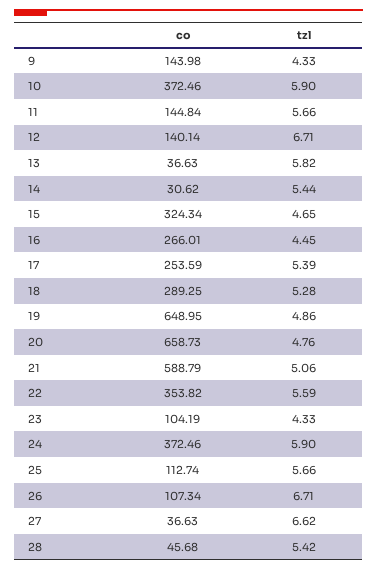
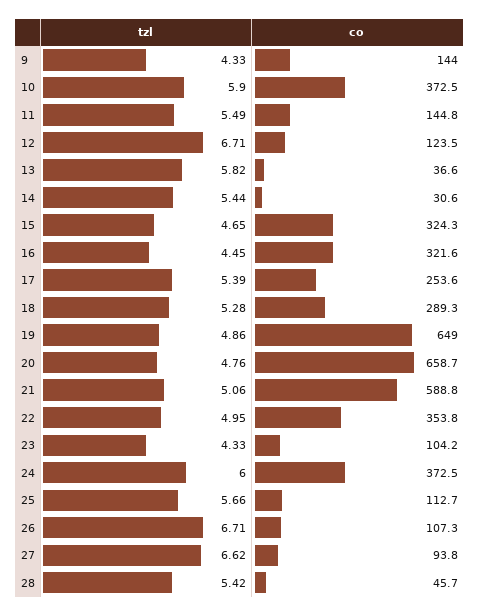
  {
    "co": {
      "9": 143.98,
      "10": 372.46,
      "11": 144.84,
-     "12": 140.14,
+     "12": 123.5,
      "13": 36.63,
      "14": 30.62,
      "15": 324.34,
-     "16": 266.01,
+     "16": 321.6,
      "17": 253.59,
      "18": 289.25,
      "19": 648.95,
      "20": 658.73,
      "21": 588.79,
      "22": 353.82,
      "23": 104.19,
      "24": 372.46,
      "25": 112.74,
      "26": 107.34,
-     "27": 36.63,
+     "27": 93.8,
      "28": 45.68
    },
    "tzl": {
      "9": 4.33,
      "10": 5.9,
-     "11": 5.66,
+     "11": 5.49,
      "12": 6.71,
      "13": 5.82,
      "14": 5.44,
      "15": 4.65,
      "16": 4.45,
      "17": 5.39,
      "18": 5.28,
      "19": 4.86,
      "20": 4.76,
      "21": 5.06,
-     "22": 5.59,
+     "22": 4.95,
      "23": 4.33,
-     "24": 5.9,
+     "24": 6,
      "25": 5.66,
      "26": 6.71,
      "27": 6.62,
      "28": 5.42
    }
  }

